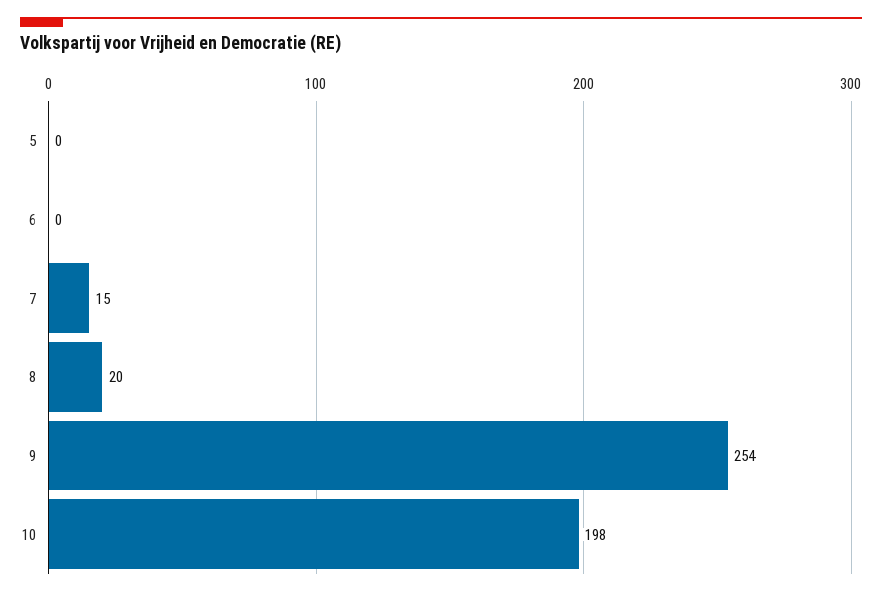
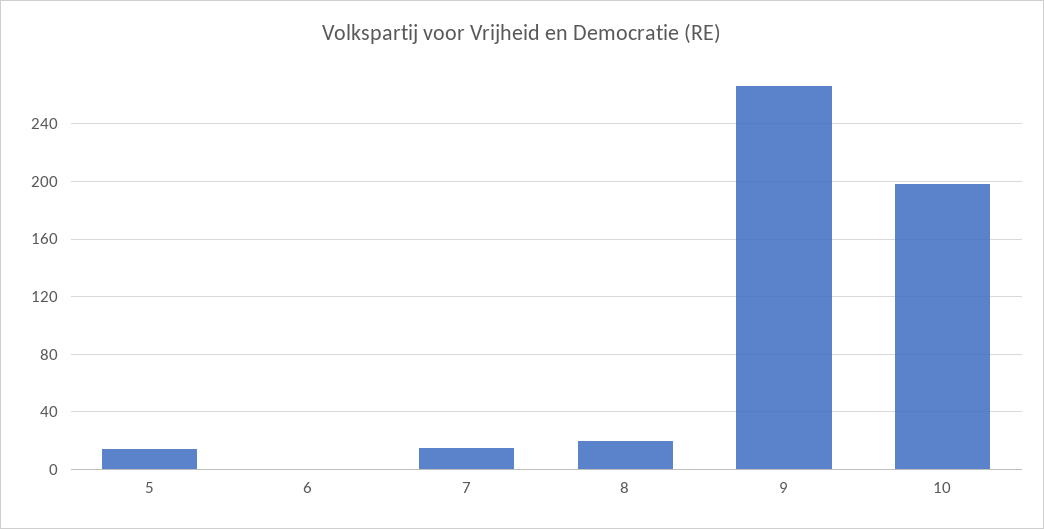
  {
-   "5": 0,
+   "5": 15,
    "6": 0,
    "7": 15,
    "8": 20,
-   "9": 254,
+   "9": 265,
    "10": 198
  }

